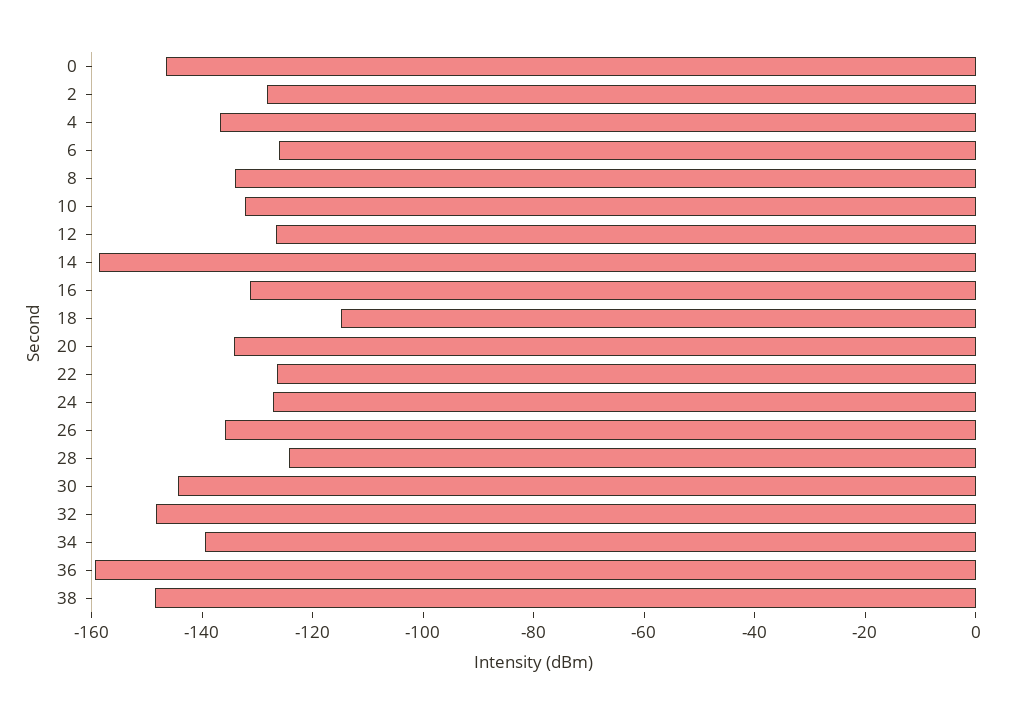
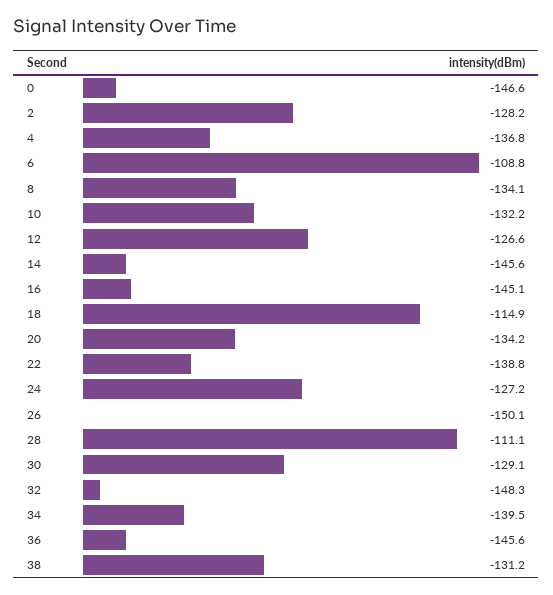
  {
    "0": -146.6,
    "2": -128.2,
    "4": -136.8,
-   "6": -125,
+   "6": -108.8,
    "8": -134.1,
    "10": -132.2,
    "12": -126.6,
-   "14": -160,
+   "14": -145.6,
-   "16": -130,
+   "16": -145.1,
    "18": -114.9,
    "20": -134.2,
-   "22": -125,
+   "22": -138.8,
    "24": -127.2,
-   "26": -135,
+   "26": -150.1,
-   "28": -125,
+   "28": -111.1,
-   "30": -145,
+   "30": -129.1,
    "32": -148.3,
    "34": -139.5,
-   "36": -160,
+   "36": -145.6,
-   "38": -150
+   "38": -131.2
  }

